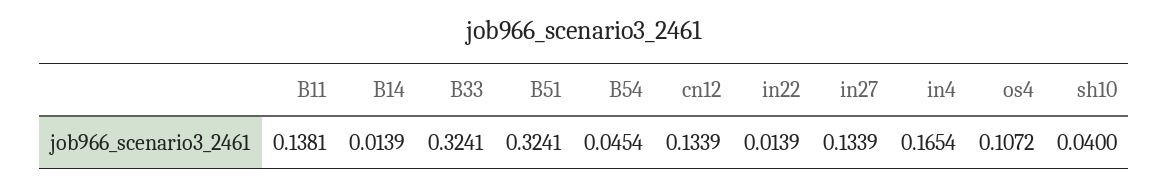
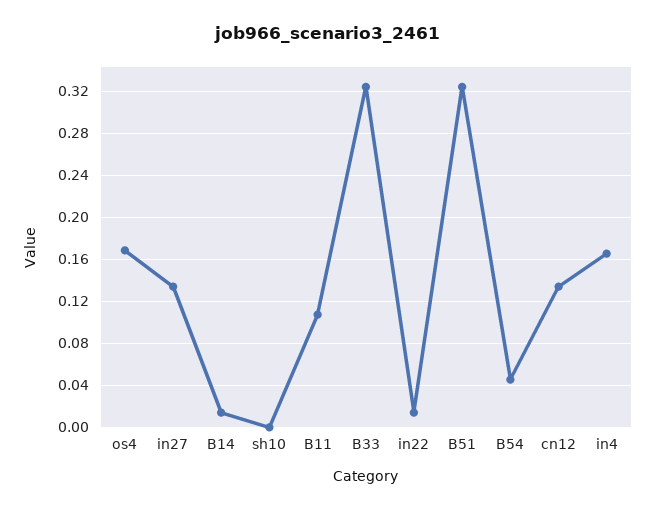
  {
-   "B11": 0.1381,
+   "B11": 0.11,
    "B14": 0.0139,
    "B33": 0.3241,
    "B51": 0.3241,
    "B54": 0.0454,
    "cn12": 0.1339,
    "in22": 0.0139,
    "in27": 0.1339,
    "in4": 0.1654,
-   "os4": 0.1072,
+   "os4": 0.17,
-   "sh10": 0.04
+   "sh10": 0
  }

